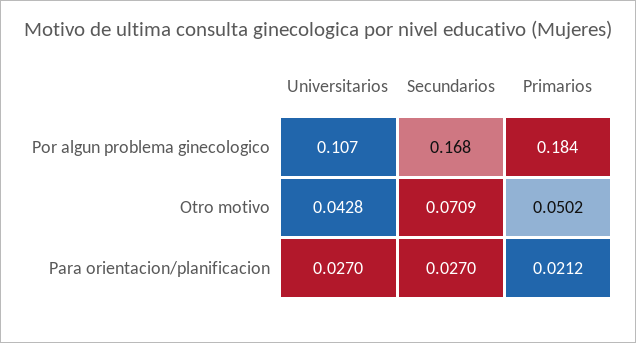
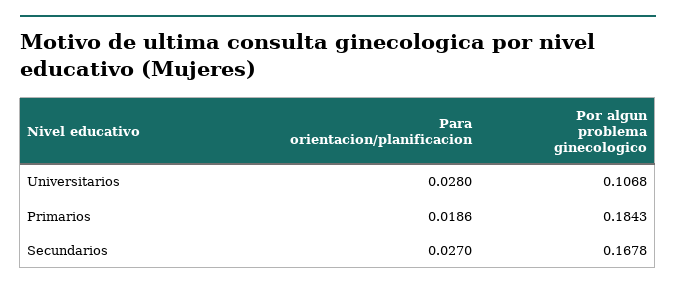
  {
    "Universitarios": {
      "Por algun problema ginecologico": 0.1068,
-     "Otro motivo": 0.0428,
-     "Para orientacion/planificacion": 0.027
+     "Para orientacion/planificacion": 0.028
    },
    "Secundarios": {
      "Por algun problema ginecologico": 0.1678,
-     "Otro motivo": 0.0709,
      "Para orientacion/planificacion": 0.027
    },
    "Primarios": {
      "Por algun problema ginecologico": 0.1843,
-     "Otro motivo": 0.0502,
-     "Para orientacion/planificacion": 0.0212
+     "Para orientacion/planificacion": 0.0186
    }
  }

